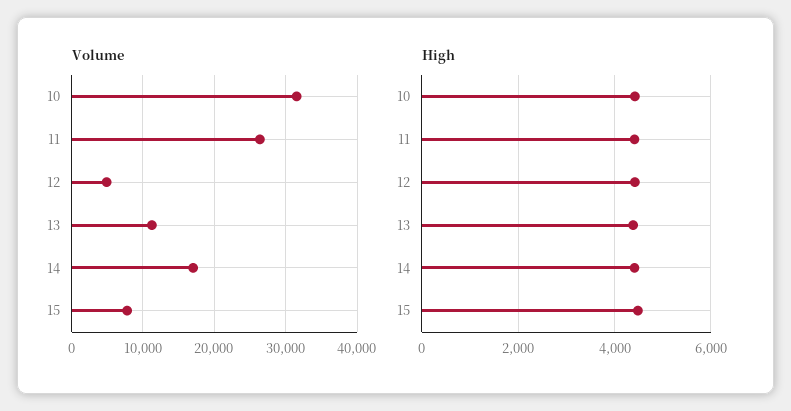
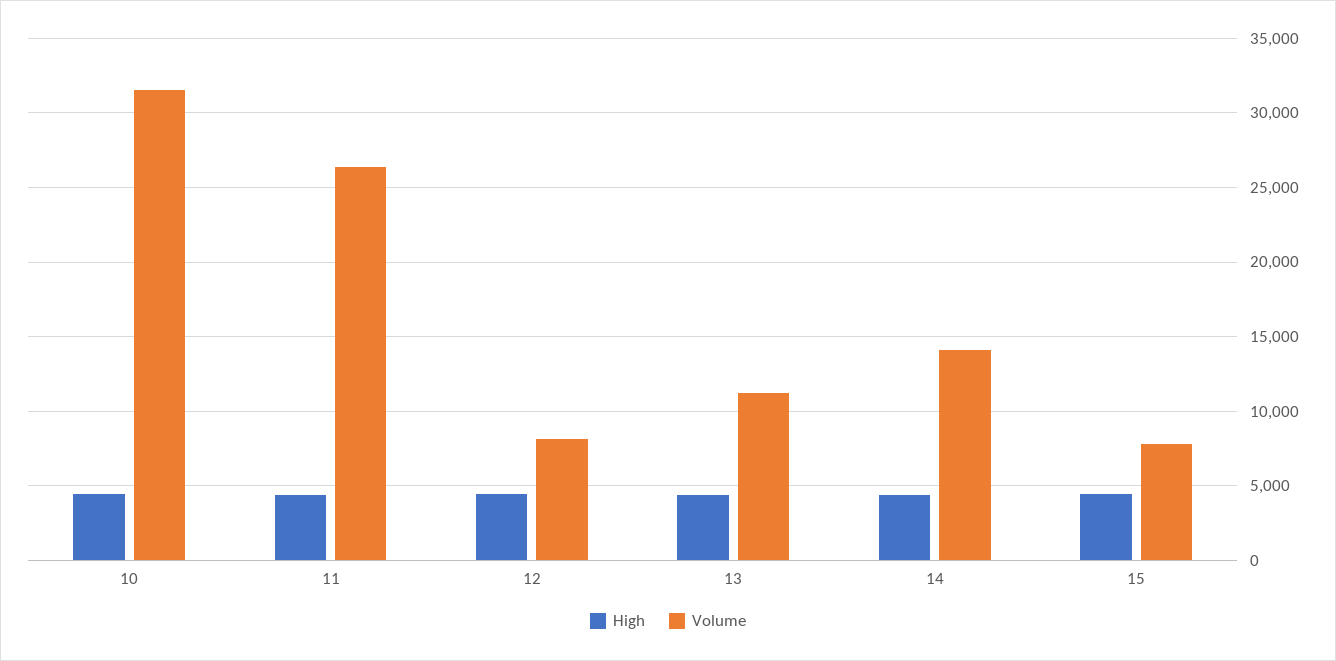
  {
    "Volume": {
      "10": 31500,
      "11": 26500,
-     "12": 5000,
+     "12": 8000,
      "13": 11000,
-     "14": 17000,
+     "14": 14000,
      "15": 8000
    },
    "High": {
      "10": 4400,
      "11": 4400,
      "12": 4400,
      "13": 4400,
      "14": 4400,
      "15": 4400
    }
  }

